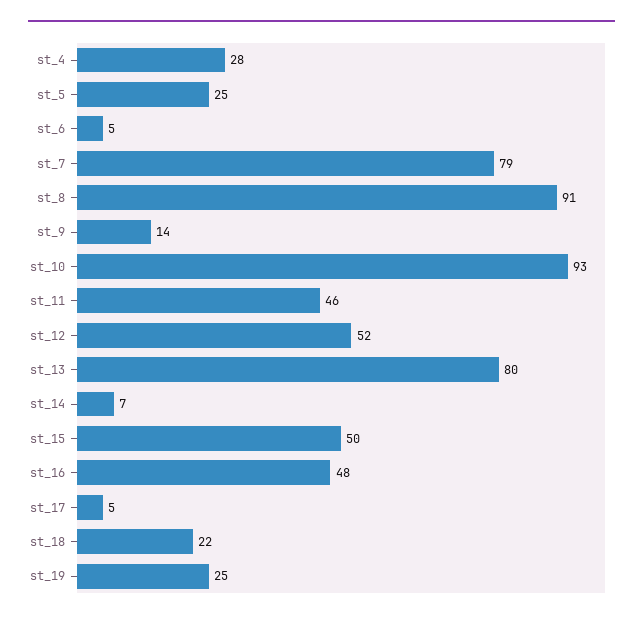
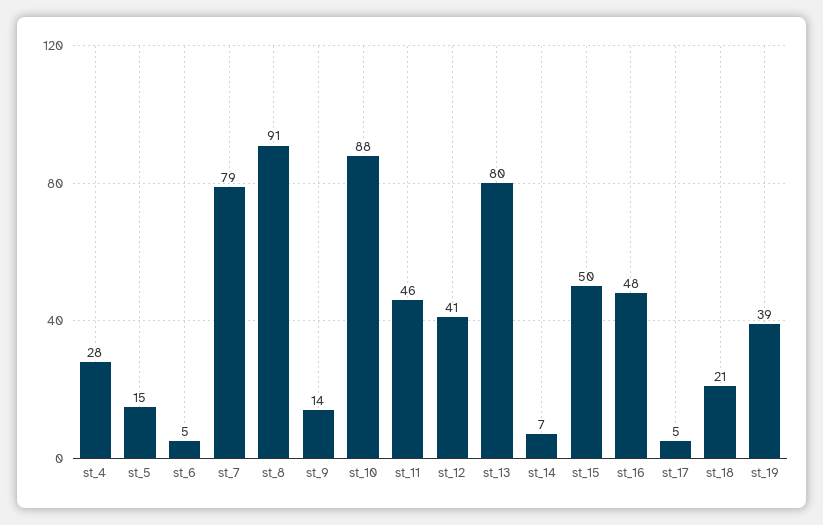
  {
    "st_4": 28,
-   "st_5": 25,
+   "st_5": 15,
    "st_6": 5,
    "st_7": 79,
    "st_8": 91,
    "st_9": 14,
-   "st_10": 93,
+   "st_10": 88,
    "st_11": 46,
-   "st_12": 52,
+   "st_12": 41,
    "st_13": 80,
    "st_14": 7,
    "st_15": 50,
    "st_16": 48,
    "st_17": 5,
-   "st_18": 22,
+   "st_18": 21,
-   "st_19": 25
+   "st_19": 39
  }

